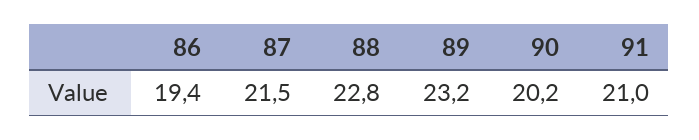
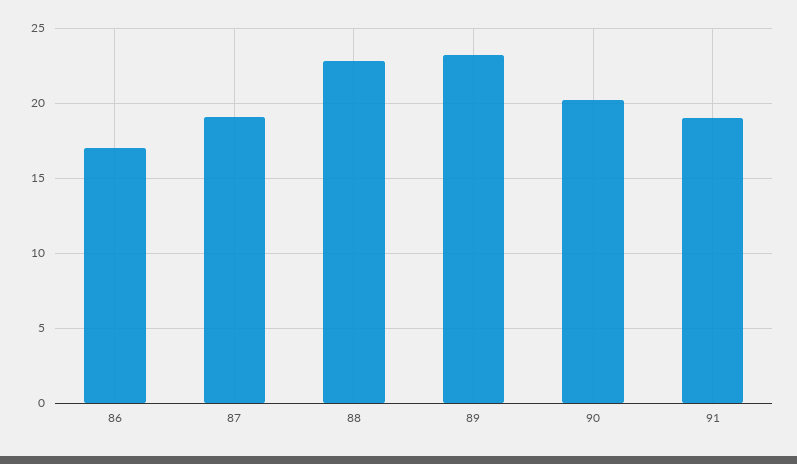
  {
-   "86": 19.4,
+   "86": 17,
-   "87": 21.5,
+   "87": 19,
    "88": 22.8,
    "89": 23.2,
    "90": 20.2,
-   "91": 21
+   "91": 19
  }

